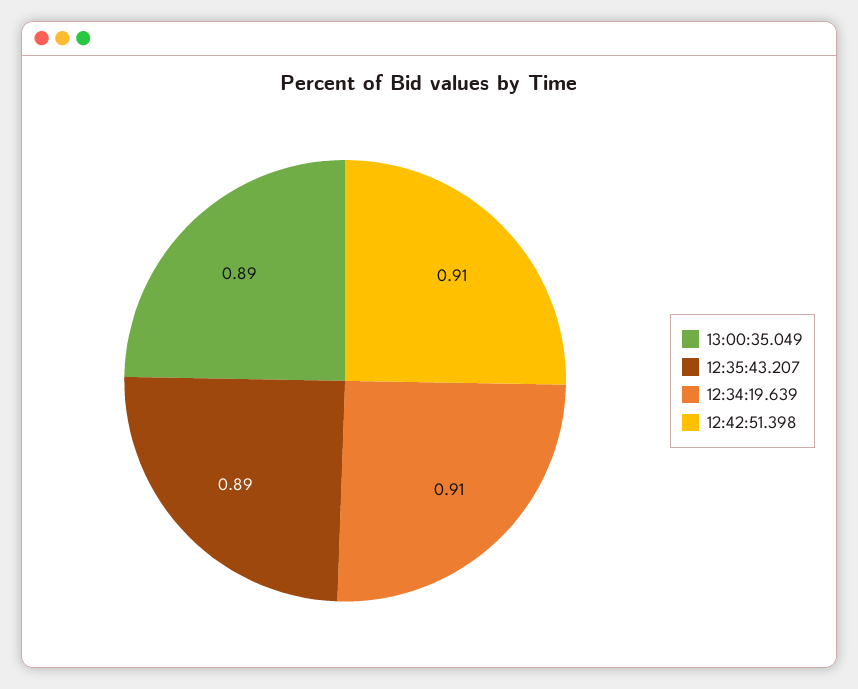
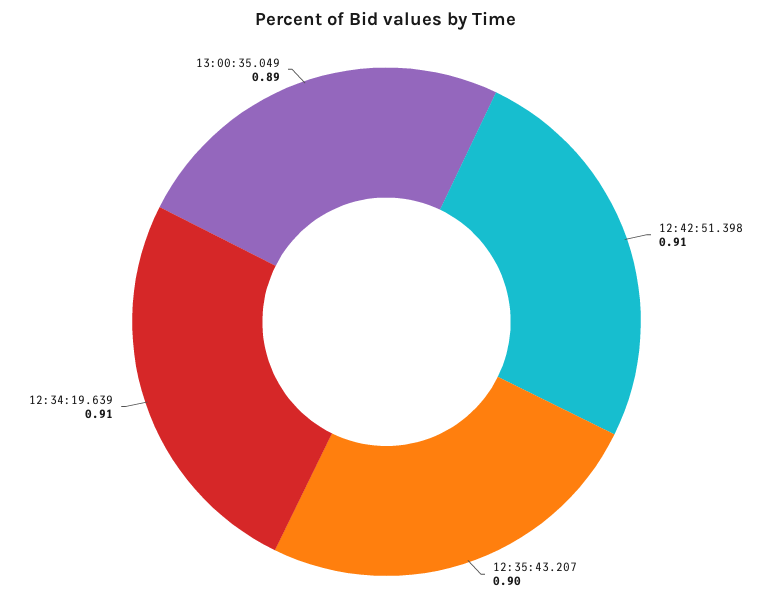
  {
    "13:00:35.049": 0.89,
-   "12:35:43.207": 0.89,
+   "12:35:43.207": 0.9,
    "12:34:19.639": 0.91,
    "12:42:51.398": 0.91
  }

